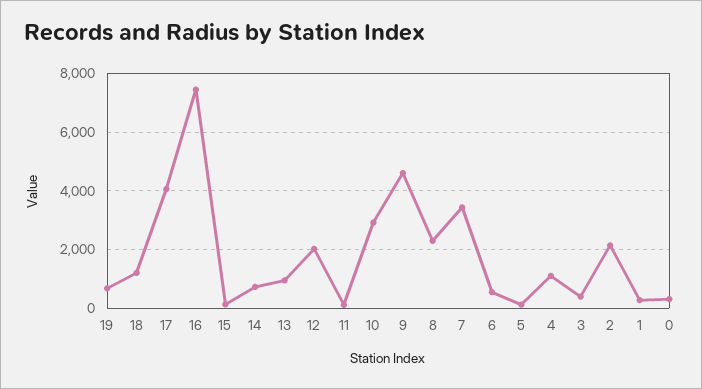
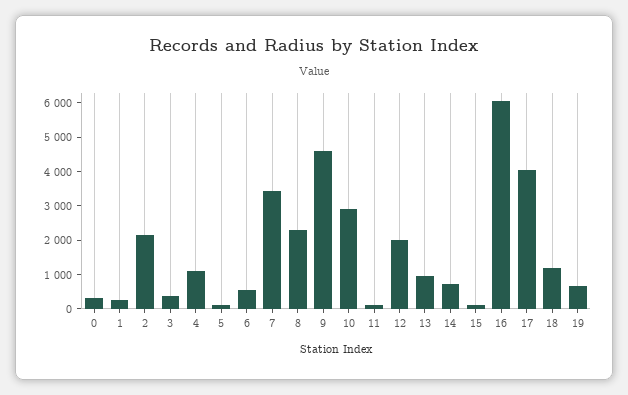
  {
    "19": 750,
    "18": 1250,
    "17": 4000,
-   "16": 7500,
+   "16": 6000,
    "15": 250,
    "14": 750,
    "13": 1000,
    "12": 2000,
    "11": 0,
    "10": 3000,
    "9": 4500,
    "8": 2250,
    "7": 3500,
    "6": 500,
    "5": 0,
    "4": 1000,
    "3": 500,
    "2": 2250,
    "1": 250,
    "0": 250
  }

